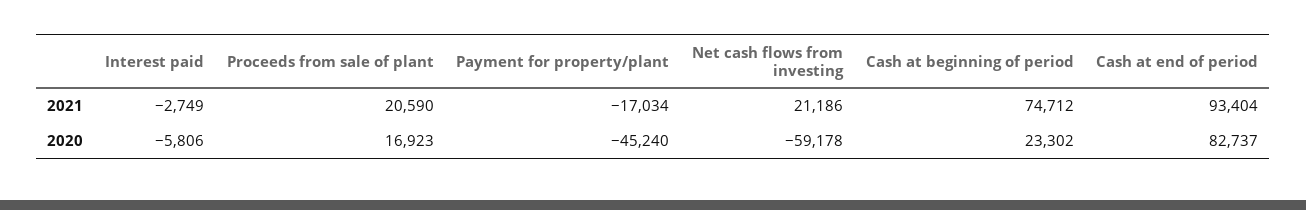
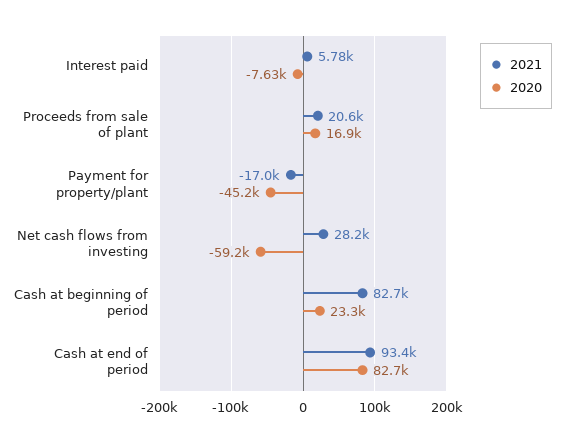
  {
    "2021": {
-     "Interest paid": -2749,
+     "Interest paid": 5780,
      "Proceeds from sale of plant": 20590,
      "Payment for property/plant": -17034,
-     "Net cash flows from investing": 21186,
+     "Net cash flows from investing": 28200,
-     "Cash at beginning of period": 74712,
+     "Cash at beginning of period": 82700,
      "Cash at end of period": 93404
    },
    "2020": {
-     "Interest paid": -5806,
+     "Interest paid": -7630,
      "Proceeds from sale of plant": 16923,
      "Payment for property/plant": -45240,
      "Net cash flows from investing": -59178,
      "Cash at beginning of period": 23302,
      "Cash at end of period": 82737
    }
  }

